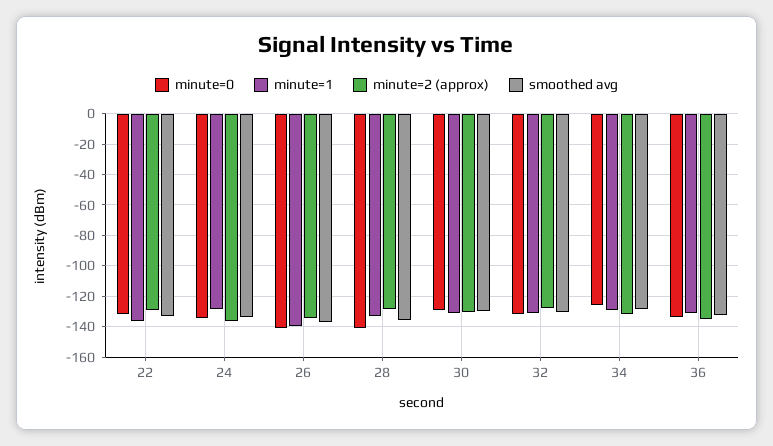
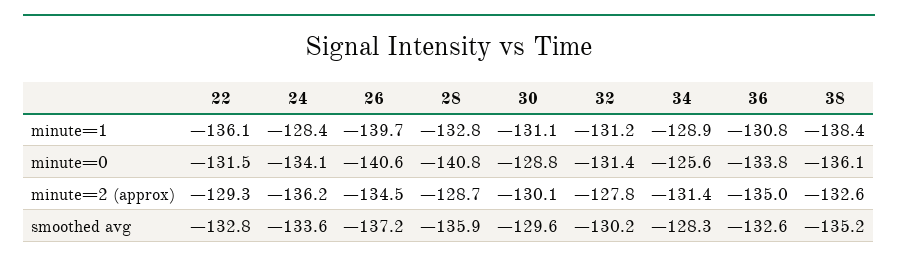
  {
    "minute=0": {
      "22": -131.5,
      "24": -134.1,
      "26": -140.6,
      "28": -140.8,
      "30": -128.8,
      "32": -131.4,
      "34": -125.6,
-     "36": -133.8
+     "36": -133.8,
+     "38": -136.1
    },
    "minute=1": {
      "22": -136.1,
      "24": -128.4,
      "26": -139.7,
      "28": -132.8,
      "30": -131.1,
      "32": -131.2,
      "34": -128.9,
-     "36": -130.8
+     "36": -130.8,
+     "38": -138.4
    },
    "minute=2 (approx)": {
      "22": -129.3,
      "24": -136.2,
      "26": -134.5,
      "28": -128.7,
      "30": -130.1,
      "32": -127.8,
      "34": -131.4,
-     "36": -135
+     "36": -135,
+     "38": -132.6
    },
    "smoothed avg": {
      "22": -132.8,
      "24": -133.6,
      "26": -137.2,
      "28": -135.9,
      "30": -129.6,
      "32": -130.2,
      "34": -128.3,
-     "36": -132.6
+     "36": -132.6,
+     "38": -135.2
    }
  }

